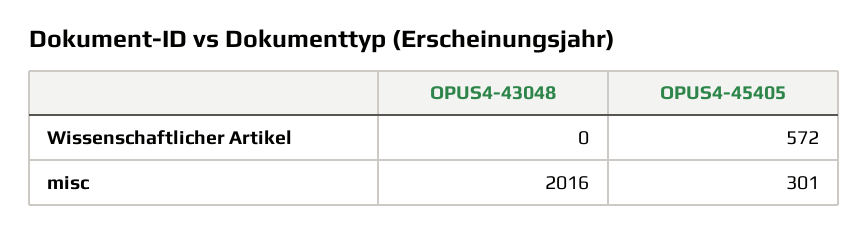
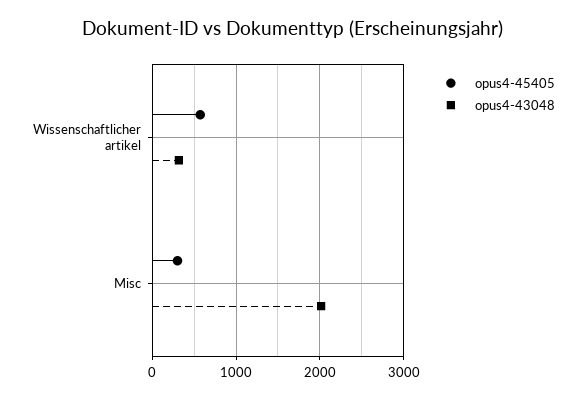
  {
    "OPUS4-43048": {
-     "Wissenschaftlicher Artikel": 0,
+     "Wissenschaftlicher Artikel": 300,
      "misc": 2016
    },
    "OPUS4-45405": {
      "Wissenschaftlicher Artikel": 572,
      "misc": 301
    }
  }

